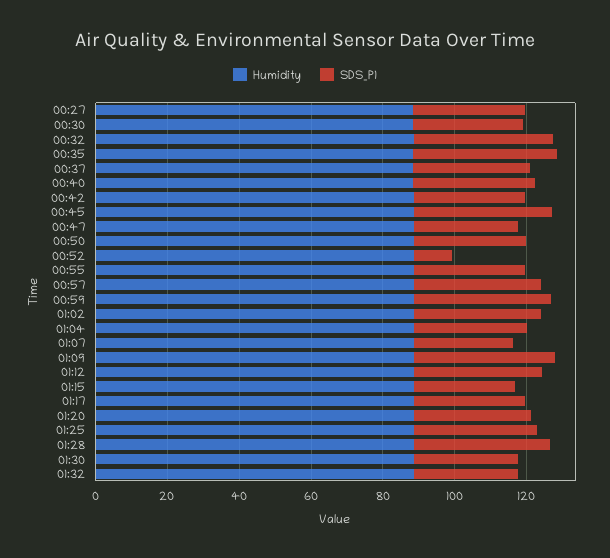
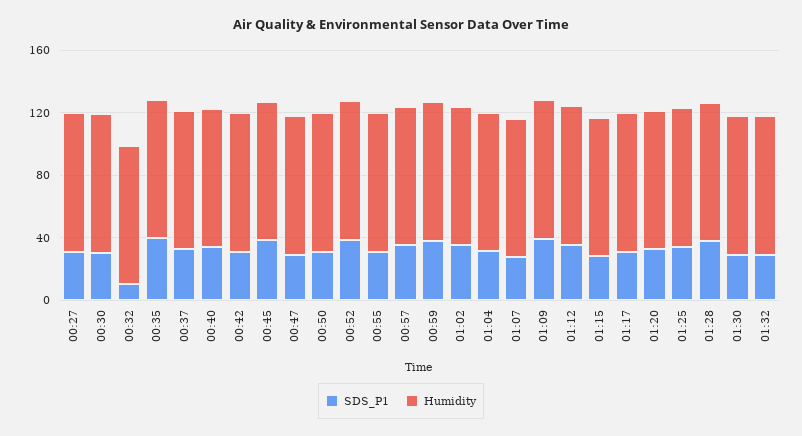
  {
    "Humidity": {
      "00:27": 90,
      "00:30": 90,
      "00:32": 90,
      "00:35": 90,
      "00:37": 90,
      "00:40": 90,
      "00:42": 90,
      "00:45": 90,
      "00:47": 90,
      "00:50": 90,
      "00:52": 90,
      "00:55": 90,
      "00:57": 90,
      "00:59": 90,
      "01:02": 90,
      "01:04": 90,
      "01:07": 90,
      "01:09": 90,
      "01:12": 90,
      "01:15": 90,
      "01:17": 90,
      "01:20": 90,
      "01:25": 90,
      "01:28": 90,
      "01:30": 90,
      "01:32": 90
    },
    "SDS_P1": {
      "00:27": 30,
      "00:30": 30,
-     "00:32": 40,
+     "00:32": 10,
      "00:35": 40,
      "00:37": 35,
      "00:40": 35,
      "00:42": 30,
      "00:45": 40,
      "00:47": 30,
      "00:50": 30,
-     "00:52": 10,
+     "00:52": 40,
      "00:55": 30,
      "00:57": 35,
      "00:59": 40,
      "01:02": 35,
      "01:04": 30,
      "01:07": 25,
      "01:09": 40,
      "01:12": 35,
      "01:15": 30,
      "01:17": 30,
      "01:20": 35,
      "01:25": 35,
      "01:28": 40,
      "01:30": 30,
      "01:32": 30
    }
  }

